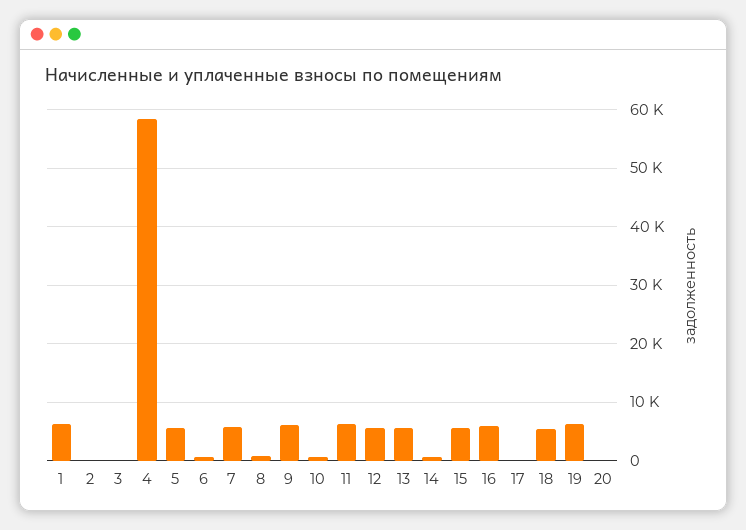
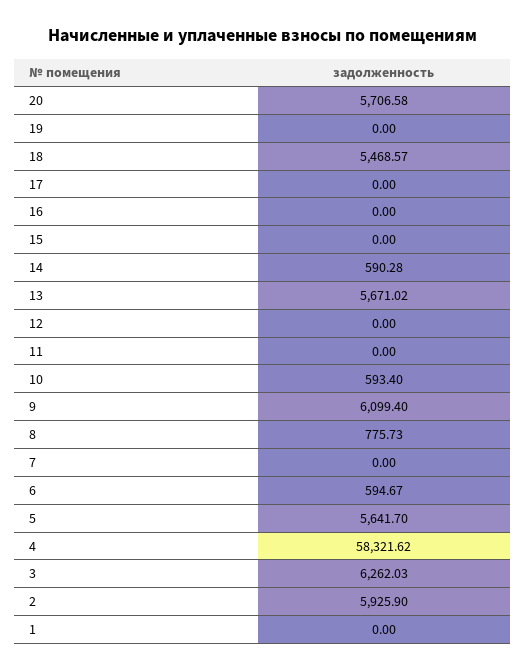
  {
-   "1": 6000,
+   "1": 0,
-   "2": 0,
+   "2": 5925.9,
-   "3": 0,
+   "3": 6262.03,
    "4": 58321.62,
    "5": 5641.7,
    "6": 594.67,
-   "7": 6000,
+   "7": 0,
    "8": 775.73,
    "9": 6099.4,
    "10": 593.4,
-   "11": 6000,
+   "11": 0,
-   "12": 6000,
+   "12": 0,
    "13": 5671.02,
    "14": 590.28,
-   "15": 6000,
+   "15": 0,
-   "16": 6000,
+   "16": 0,
    "17": 0,
    "18": 5468.57,
-   "19": 6000,
+   "19": 0,
-   "20": 0
+   "20": 5706.58
  }

